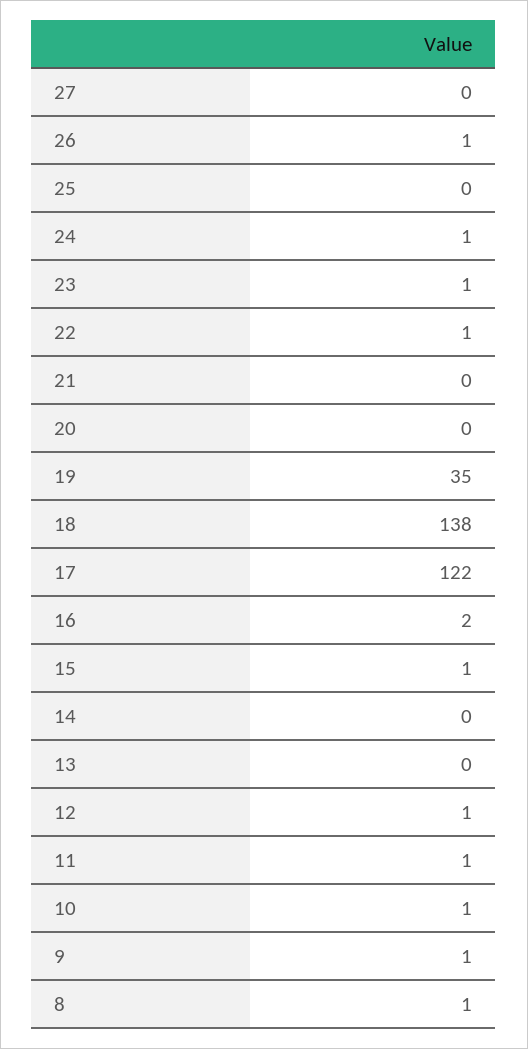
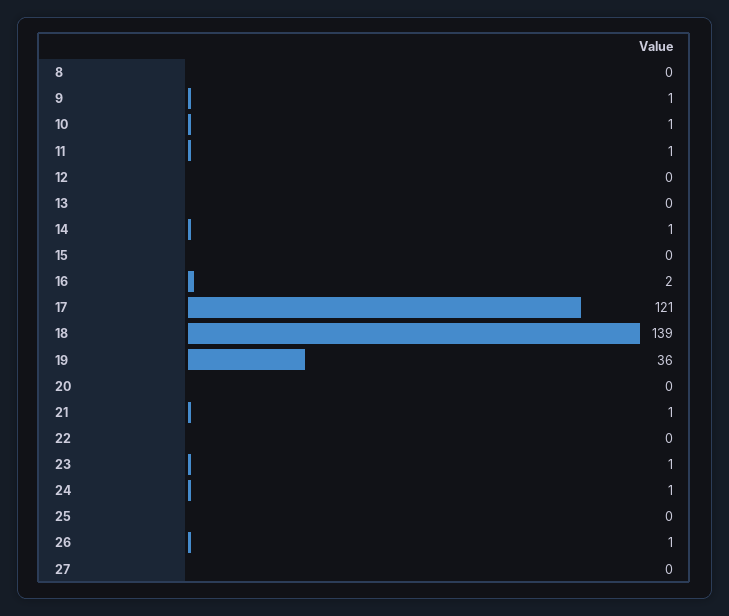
  {
    "27": 0,
    "26": 1,
    "25": 0,
    "24": 1,
    "23": 1,
-   "22": 1,
+   "22": 0,
-   "21": 0,
+   "21": 1,
    "20": 0,
-   "19": 35,
+   "19": 36,
-   "18": 138,
+   "18": 139,
-   "17": 122,
+   "17": 121,
    "16": 2,
-   "15": 1,
+   "15": 0,
-   "14": 0,
+   "14": 1,
    "13": 0,
-   "12": 1,
+   "12": 0,
    "11": 1,
    "10": 1,
    "9": 1,
-   "8": 1
+   "8": 0
  }

